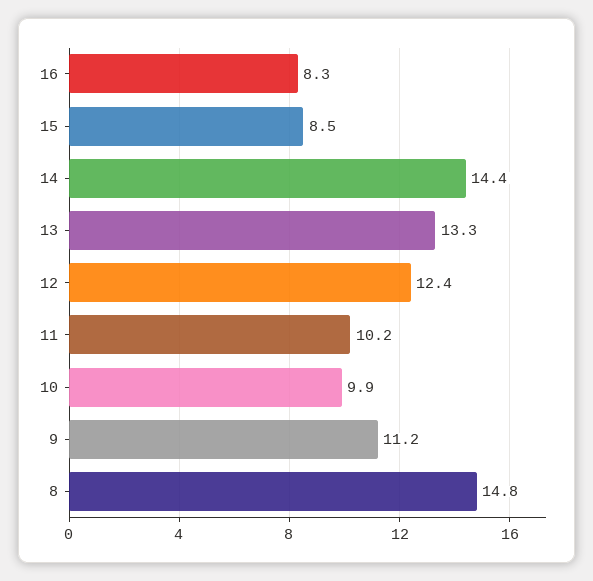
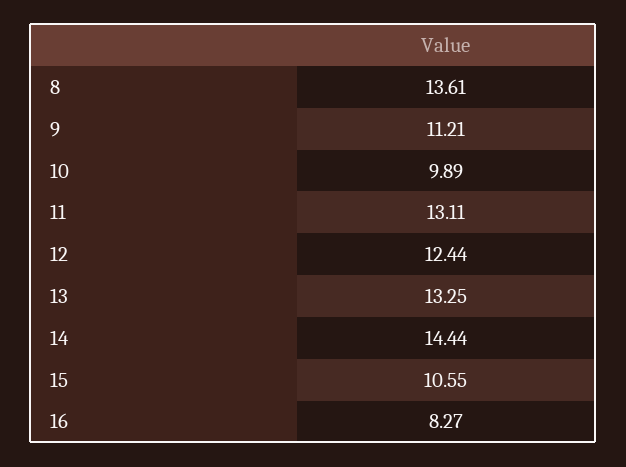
  {
    "16": 8.27,
-   "15": 8.5,
+   "15": 10.55,
    "14": 14.44,
    "13": 13.25,
    "12": 12.44,
-   "11": 10.2,
+   "11": 13.11,
    "10": 9.89,
    "9": 11.21,
-   "8": 14.8
+   "8": 13.61
  }

